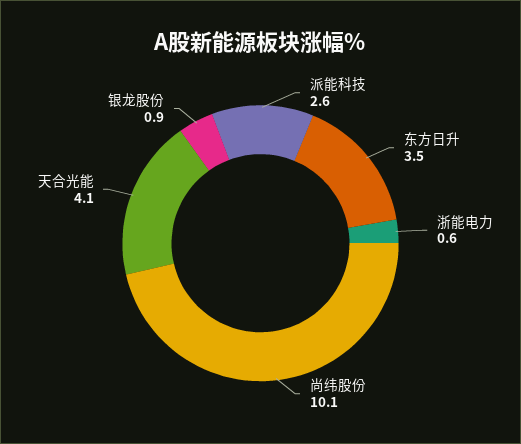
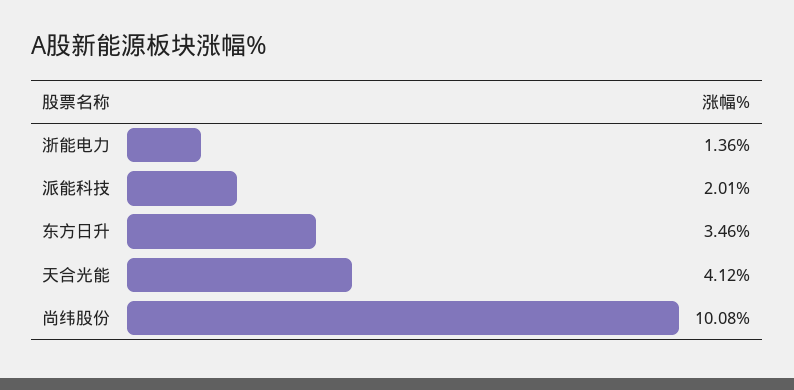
  {
-   "派能科技": 2.6,
+   "派能科技": 2.01,
    "东方日升": 3.46,
-   "浙能电力": 0.6,
+   "浙能电力": 1.36,
    "尚纬股份": 10.08,
-   "天合光能": 4.12,
+   "天合光能": 4.12
-   "银龙股份": 0.9
  }

